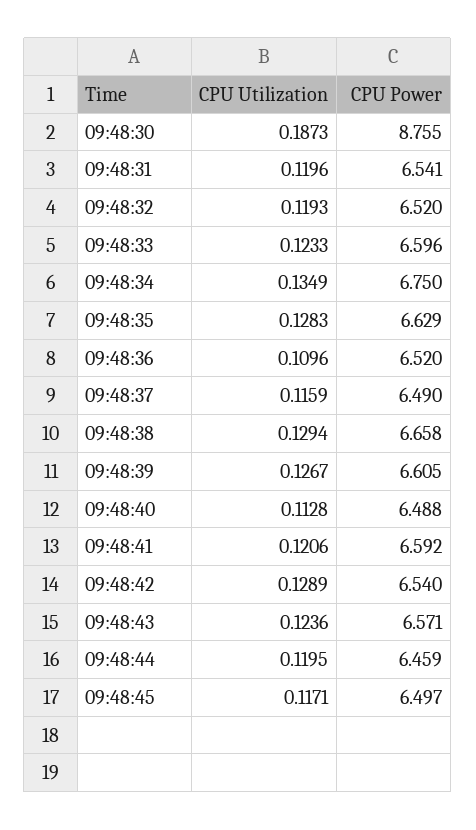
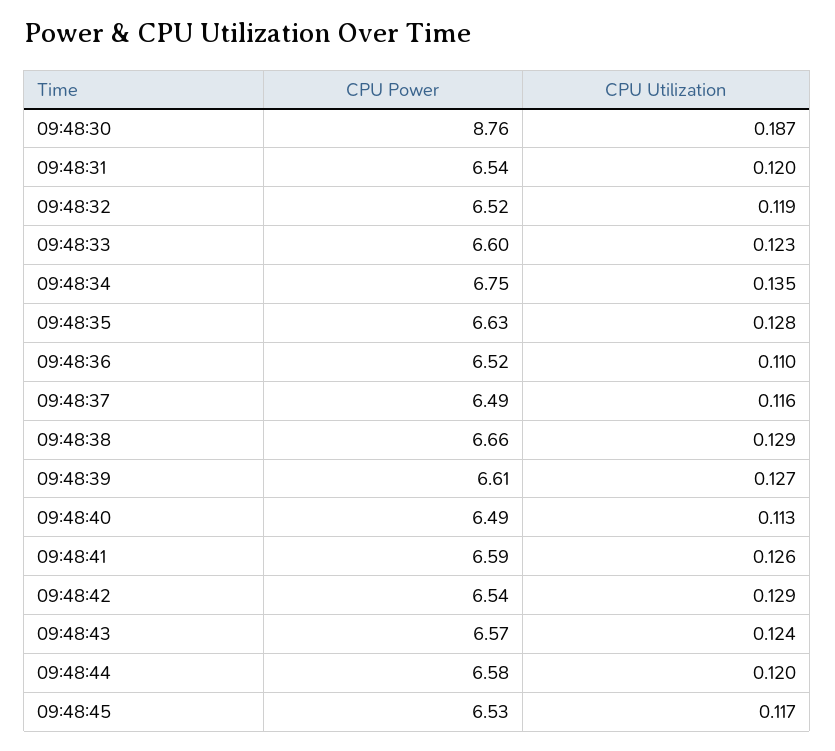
  {
    "CPU Utilization": {
      "09:48:30": 0.1873,
      "09:48:31": 0.1196,
      "09:48:32": 0.1193,
      "09:48:33": 0.1233,
      "09:48:34": 0.1349,
      "09:48:35": 0.1283,
      "09:48:36": 0.1096,
      "09:48:37": 0.1159,
      "09:48:38": 0.1294,
      "09:48:39": 0.1267,
      "09:48:40": 0.1128,
-     "09:48:41": 0.1206,
+     "09:48:41": 0.126,
      "09:48:42": 0.1289,
      "09:48:43": 0.1236,
      "09:48:44": 0.1195,
      "09:48:45": 0.1171
    },
    "CPU Power": {
      "09:48:30": 8.755,
      "09:48:31": 6.541,
      "09:48:32": 6.52,
      "09:48:33": 6.596,
      "09:48:34": 6.75,
      "09:48:35": 6.629,
      "09:48:36": 6.52,
      "09:48:37": 6.49,
      "09:48:38": 6.658,
      "09:48:39": 6.605,
      "09:48:40": 6.488,
      "09:48:41": 6.592,
      "09:48:42": 6.54,
      "09:48:43": 6.571,
-     "09:48:44": 6.459,
+     "09:48:44": 6.58,
-     "09:48:45": 6.497
+     "09:48:45": 6.53
    }
  }

